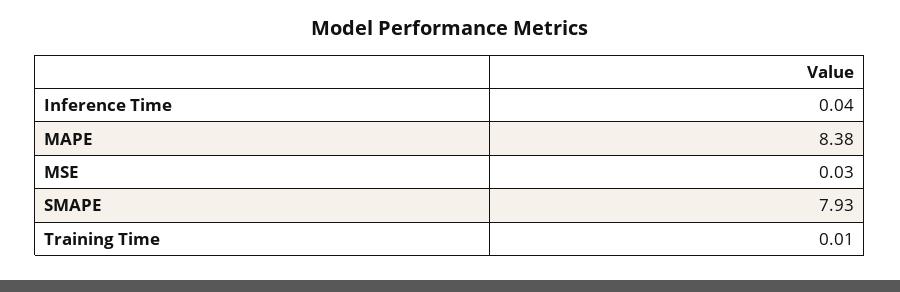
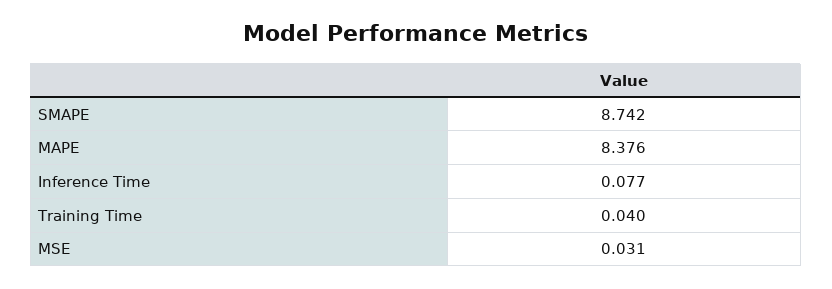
  {
-   "Inference Time": 0.04,
+   "Inference Time": 0.077,
    "MAPE": 8.376,
    "MSE": 0.031,
-   "SMAPE": 7.93,
+   "SMAPE": 8.742,
-   "Training Time": 0.01
+   "Training Time": 0.04
  }

